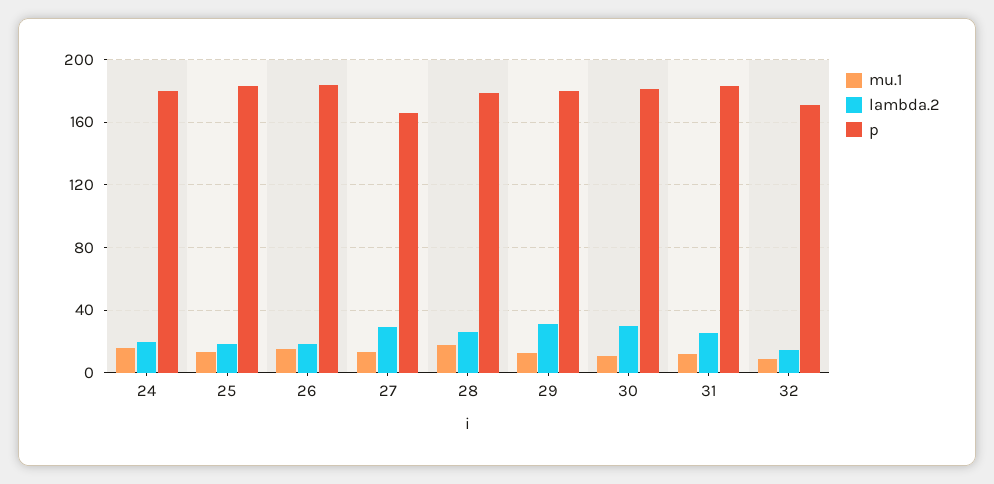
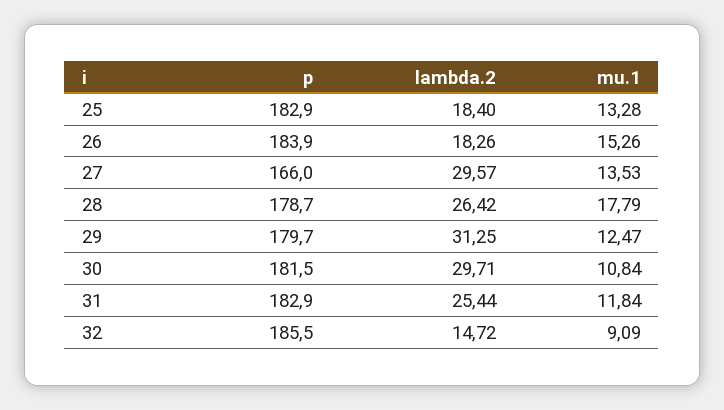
  {
    "mu.1": {
-     "24": 15,
      "25": 13.28,
      "26": 15.26,
      "27": 13.53,
      "28": 17.79,
      "29": 12.47,
      "30": 10.84,
      "31": 11.84,
      "32": 9.09
    },
    "lambda.2": {
-     "24": 20,
      "25": 18.4,
      "26": 18.26,
      "27": 29.57,
      "28": 26.42,
      "29": 31.25,
      "30": 29.71,
      "31": 25.44,
      "32": 14.72
    },
    "p": {
-     "24": 180,
      "25": 182.9,
      "26": 183.9,
      "27": 166,
      "28": 178.7,
      "29": 179.7,
      "30": 181.5,
      "31": 182.9,
-     "32": 170
+     "32": 185.5
    }
  }

